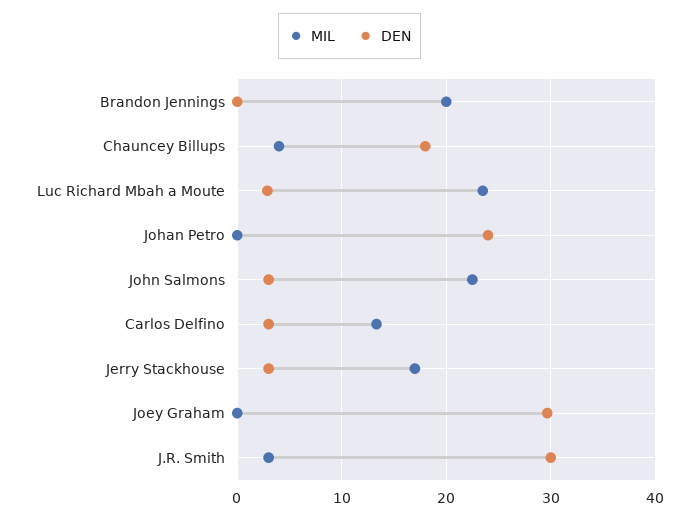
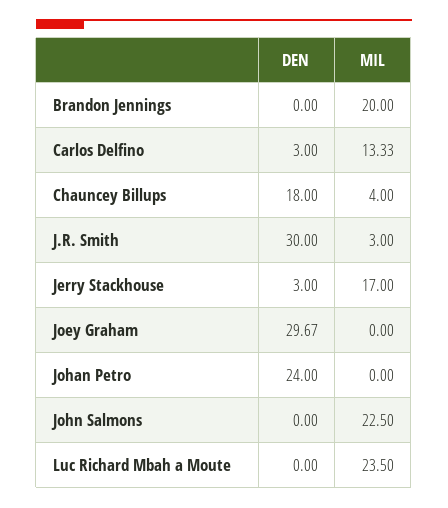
  {
    "MIL": {
      "Brandon Jennings": 20,
      "Chauncey Billups": 4,
      "Luc Richard Mbah a Moute": 23.5,
      "Johan Petro": 0,
      "John Salmons": 22.5,
      "Carlos Delfino": 13.33,
      "Jerry Stackhouse": 17,
      "Joey Graham": 0,
      "J.R. Smith": 3
    },
    "DEN": {
      "Brandon Jennings": 0,
      "Chauncey Billups": 18,
-     "Luc Richard Mbah a Moute": 3,
+     "Luc Richard Mbah a Moute": 0,
      "Johan Petro": 24,
-     "John Salmons": 3,
+     "John Salmons": 0,
      "Carlos Delfino": 3,
      "Jerry Stackhouse": 3,
      "Joey Graham": 29.67,
      "J.R. Smith": 30
    }
  }

